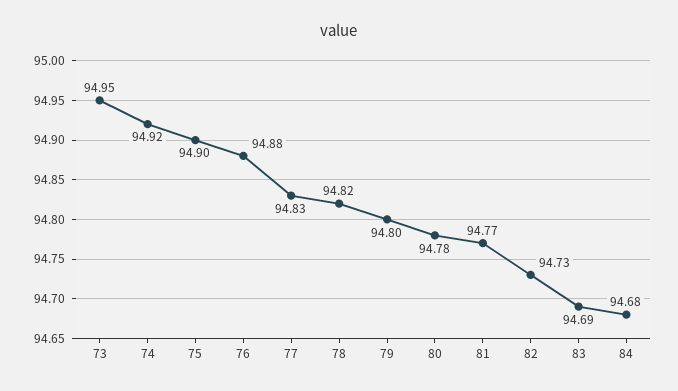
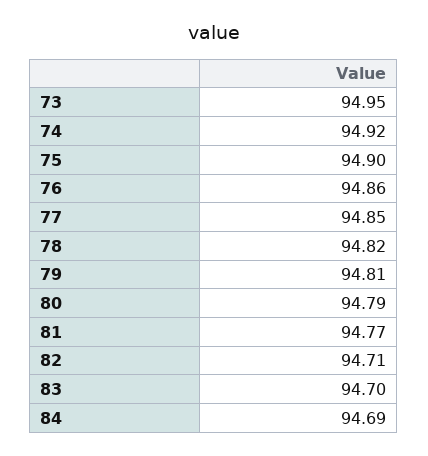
  {
    "73": 94.95,
    "74": 94.92,
    "75": 94.9,
-   "76": 94.88,
+   "76": 94.86,
-   "77": 94.83,
+   "77": 94.85,
    "78": 94.82,
-   "79": 94.8,
+   "79": 94.81,
-   "80": 94.78,
+   "80": 94.79,
    "81": 94.77,
-   "82": 94.73,
+   "82": 94.71,
-   "83": 94.69,
+   "83": 94.7,
-   "84": 94.68
+   "84": 94.69
  }

